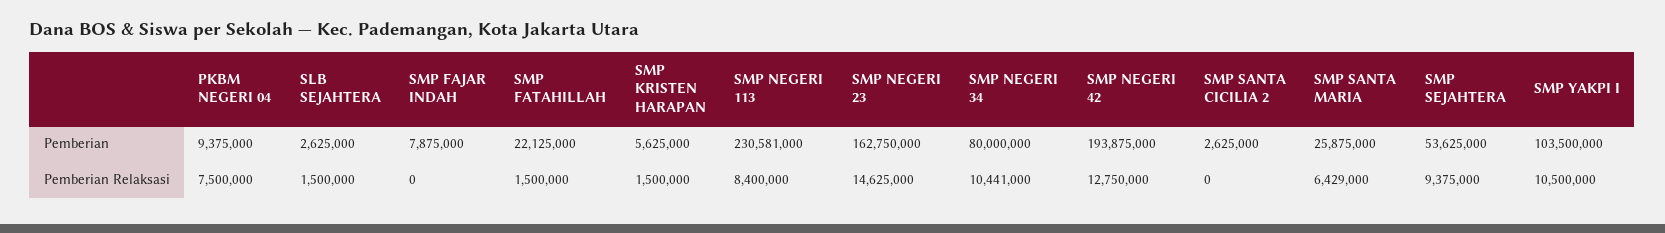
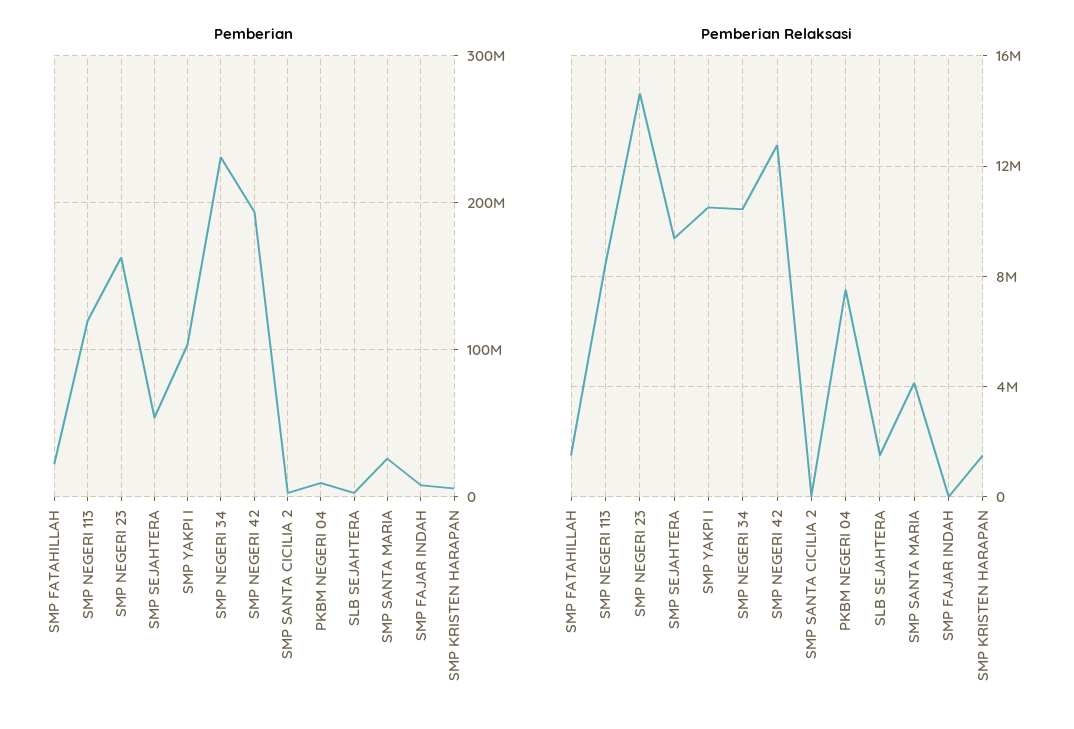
  {
    "Pemberian": {
      "PKBM NEGERI 04": 9375000,
      "SLB SEJAHTERA": 2625000,
      "SMP FAJAR INDAH": 7875000,
      "SMP FATAHILLAH": 22125000,
      "SMP KRISTEN HARAPAN": 5625000,
-     "SMP NEGERI 113": 230581000,
+     "SMP NEGERI 113": 120000000,
      "SMP NEGERI 23": 162750000,
-     "SMP NEGERI 34": 80000000,
+     "SMP NEGERI 34": 230000000,
      "SMP NEGERI 42": 193875000,
      "SMP SANTA CICILIA 2": 2625000,
      "SMP SANTA MARIA": 25875000,
      "SMP SEJAHTERA": 53625000,
      "SMP YAKPI I": 103500000
    },
    "Pemberian Relaksasi": {
      "PKBM NEGERI 04": 7500000,
      "SLB SEJAHTERA": 1500000,
      "SMP FAJAR INDAH": 0,
      "SMP FATAHILLAH": 1500000,
      "SMP KRISTEN HARAPAN": 1500000,
      "SMP NEGERI 113": 8400000,
      "SMP NEGERI 23": 14625000,
      "SMP NEGERI 34": 10441000,
      "SMP NEGERI 42": 12750000,
      "SMP SANTA CICILIA 2": 0,
-     "SMP SANTA MARIA": 6429000,
+     "SMP SANTA MARIA": 4000000,
      "SMP SEJAHTERA": 9375000,
      "SMP YAKPI I": 10500000
    }
  }

